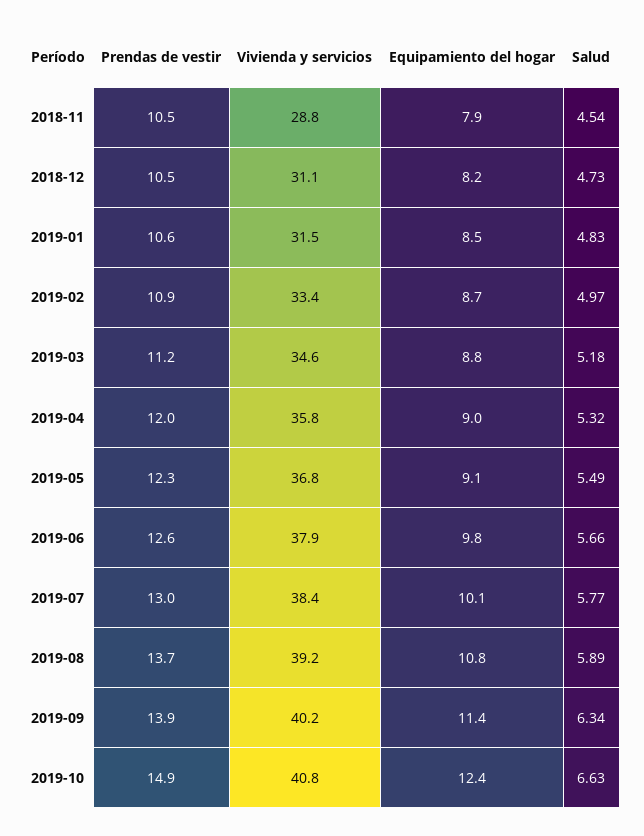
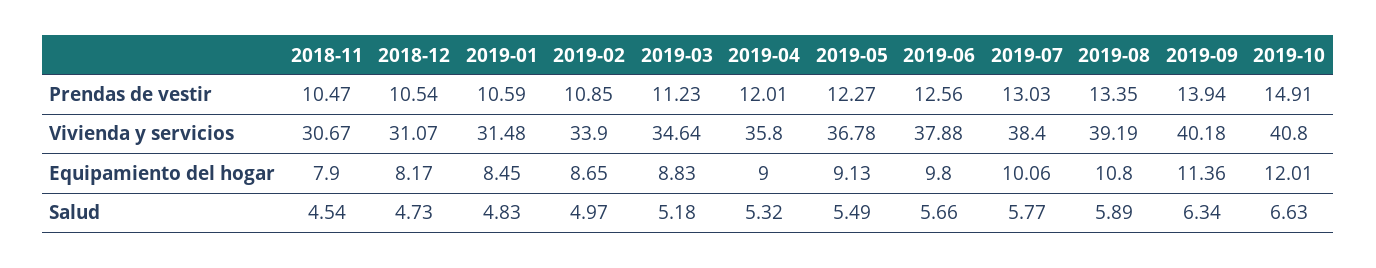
  {
    "Prendas de vestir": {
      "2018-11": 10.47,
      "2018-12": 10.54,
      "2019-01": 10.59,
      "2019-02": 10.85,
      "2019-03": 11.23,
      "2019-04": 12.01,
      "2019-05": 12.27,
      "2019-06": 12.56,
      "2019-07": 13.03,
-     "2019-08": 13.7,
+     "2019-08": 13.35,
      "2019-09": 13.94,
      "2019-10": 14.91
    },
    "Vivienda y servicios": {
-     "2018-11": 28.8,
+     "2018-11": 30.67,
      "2018-12": 31.07,
      "2019-01": 31.48,
-     "2019-02": 33.4,
+     "2019-02": 33.9,
      "2019-03": 34.64,
      "2019-04": 35.8,
      "2019-05": 36.78,
      "2019-06": 37.88,
      "2019-07": 38.4,
      "2019-08": 39.19,
      "2019-09": 40.18,
      "2019-10": 40.8
    },
    "Equipamiento del hogar": {
      "2018-11": 7.9,
      "2018-12": 8.17,
      "2019-01": 8.45,
      "2019-02": 8.65,
      "2019-03": 8.83,
      "2019-04": 9,
      "2019-05": 9.13,
      "2019-06": 9.8,
      "2019-07": 10.06,
      "2019-08": 10.8,
      "2019-09": 11.36,
-     "2019-10": 12.4
+     "2019-10": 12.01
    },
    "Salud": {
      "2018-11": 4.54,
      "2018-12": 4.73,
      "2019-01": 4.83,
      "2019-02": 4.97,
      "2019-03": 5.18,
      "2019-04": 5.32,
      "2019-05": 5.49,
      "2019-06": 5.66,
      "2019-07": 5.77,
      "2019-08": 5.89,
      "2019-09": 6.34,
      "2019-10": 6.63
    }
  }

